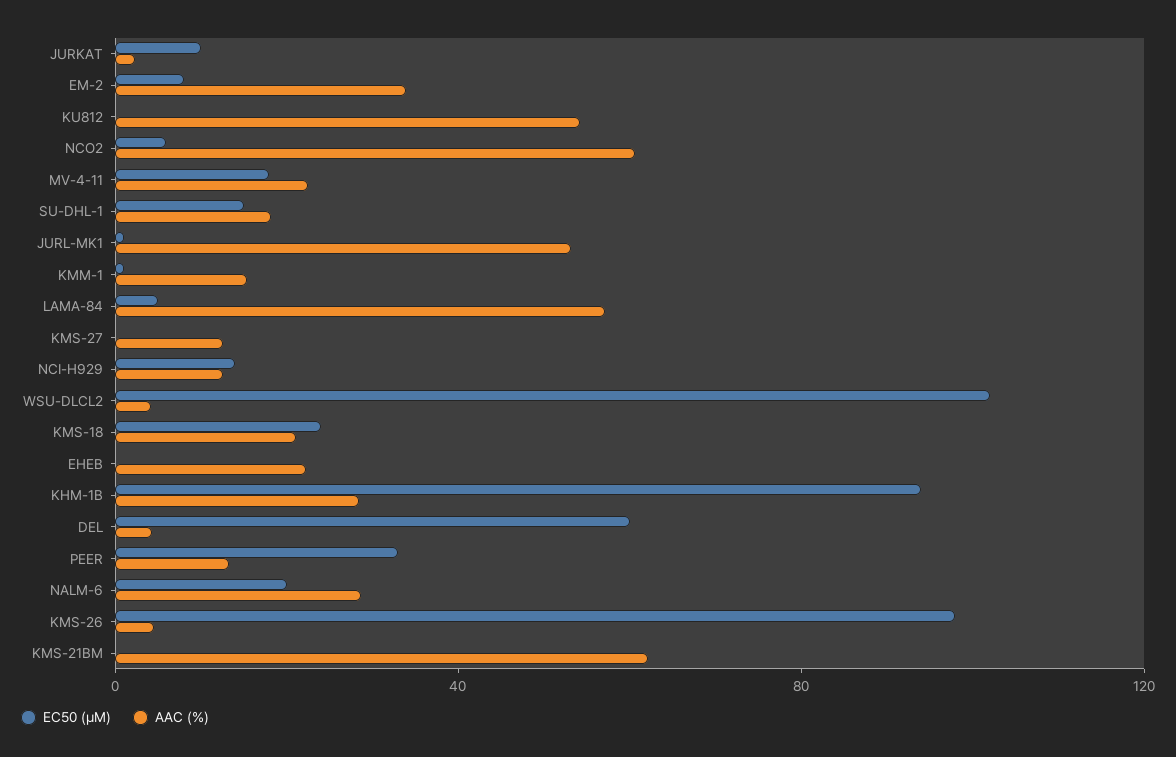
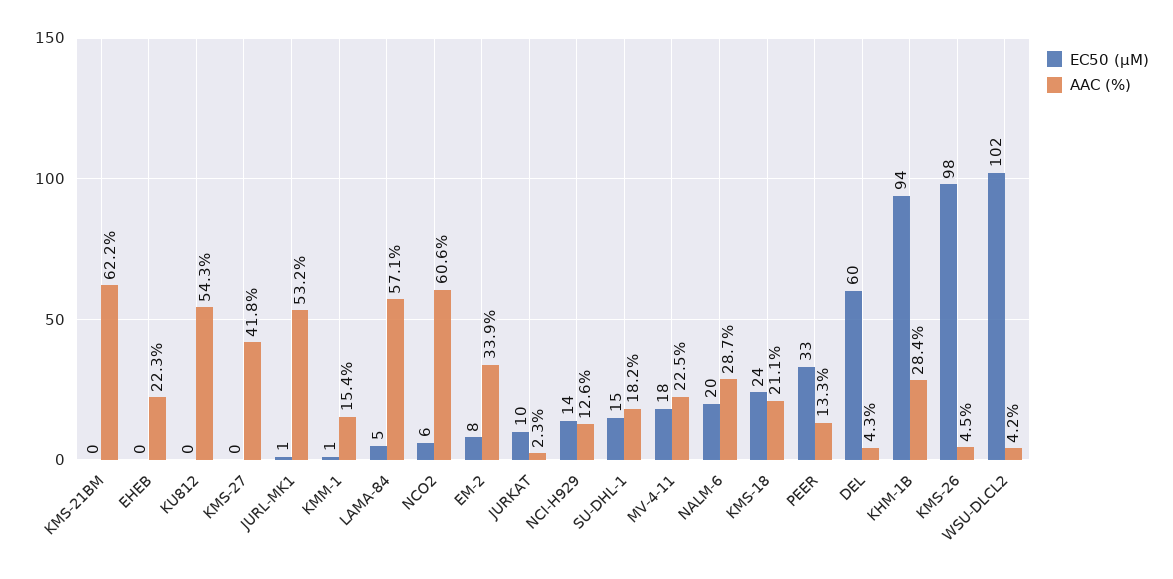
  {
    "EC50 (µM)": {
      "JURKAT": 10,
      "EM-2": 8,
      "KU812": 0,
      "NCO2": 6,
      "MV-4-11": 18,
      "SU-DHL-1": 15,
      "JURL-MK1": 1,
      "KMM-1": 1,
      "LAMA-84": 5,
      "KMS-27": 0,
      "NCI-H929": 14,
      "WSU-DLCL2": 102,
      "KMS-18": 24,
      "EHEB": 0,
      "KHM-1B": 94,
      "DEL": 60,
      "PEER": 33,
      "NALM-6": 20,
      "KMS-26": 98,
      "KMS-21BM": 0
    },
    "AAC (%)": {
      "JURKAT": 2.3,
      "EM-2": 33.9,
      "KU812": 54.3,
      "NCO2": 60.6,
      "MV-4-11": 22.5,
      "SU-DHL-1": 18.2,
      "JURL-MK1": 53.2,
      "KMM-1": 15.4,
      "LAMA-84": 57.1,
-     "KMS-27": 10,
+     "KMS-27": 41.8,
      "NCI-H929": 12.6,
      "WSU-DLCL2": 4.2,
      "KMS-18": 21.1,
      "EHEB": 22.3,
      "KHM-1B": 28.4,
      "DEL": 4.3,
      "PEER": 13.3,
      "NALM-6": 28.7,
      "KMS-26": 4.5,
      "KMS-21BM": 62.2
    }
  }

